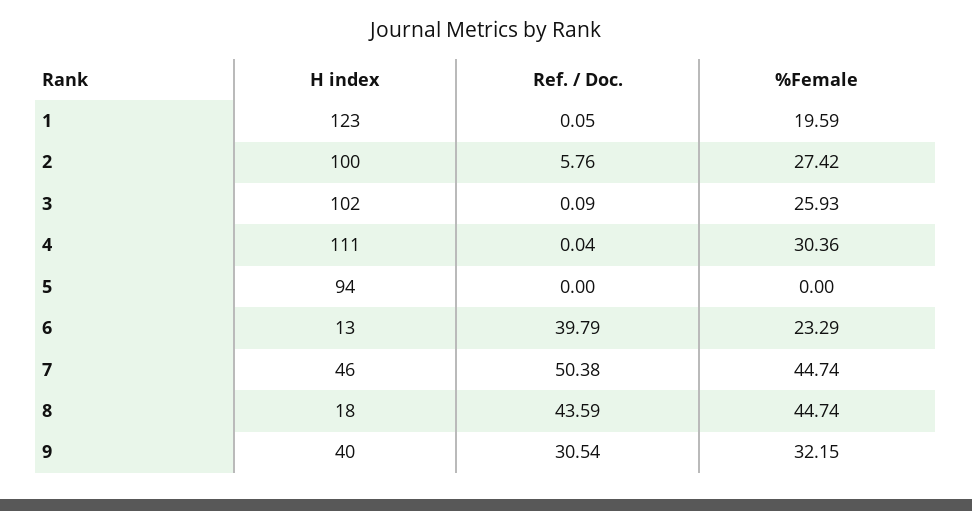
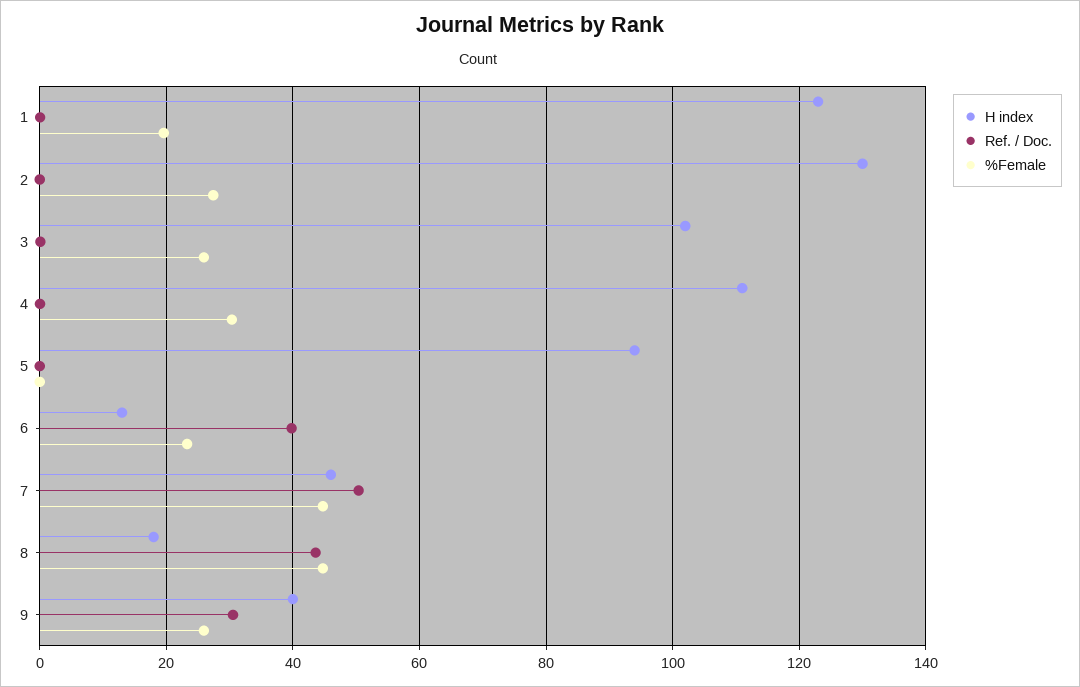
  {
    "H index": {
      "1": 123,
-     "2": 100,
+     "2": 130,
      "3": 102,
      "4": 111,
      "5": 94,
      "6": 13,
      "7": 46,
      "8": 18,
      "9": 40
    },
    "Ref. / Doc.": {
      "1": 0.05,
-     "2": 5.76,
+     "2": 0,
      "3": 0.09,
      "4": 0.04,
      "5": 0,
      "6": 39.79,
      "7": 50.38,
      "8": 43.59,
      "9": 30.54
    },
    "%Female": {
      "1": 19.59,
      "2": 27.42,
      "3": 25.93,
      "4": 30.36,
      "5": 0,
      "6": 23.29,
      "7": 44.74,
      "8": 44.74,
-     "9": 32.15
+     "9": 26
    }
  }

